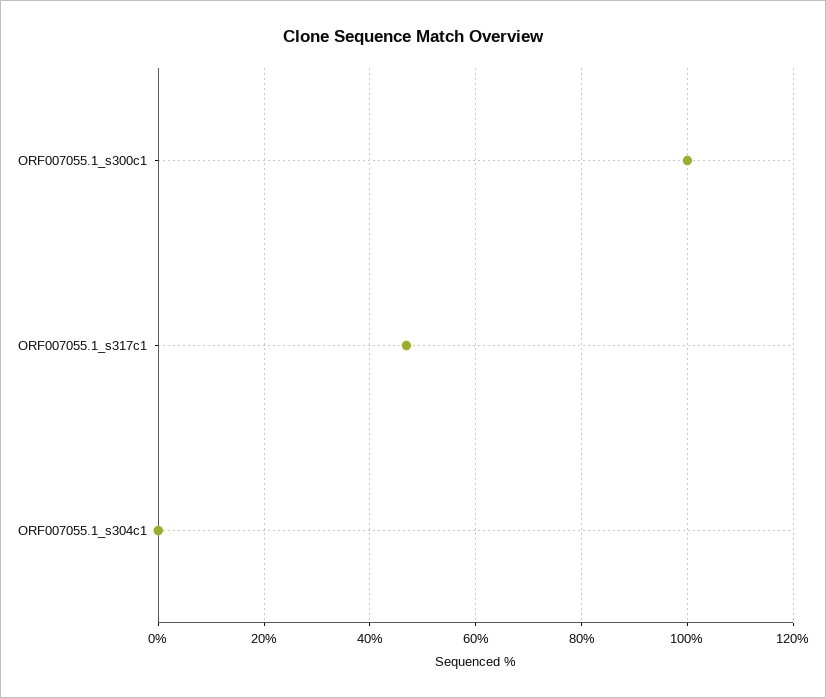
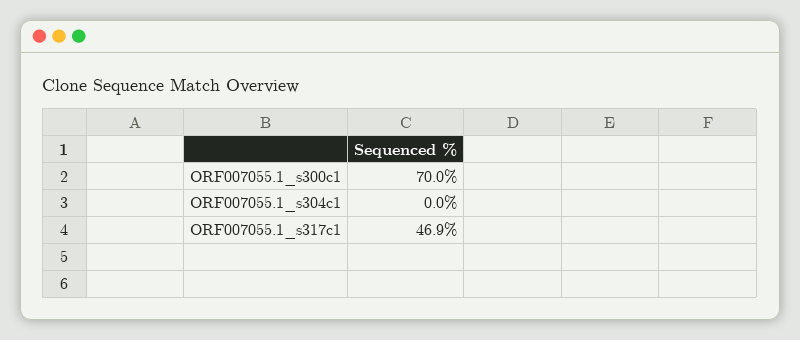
  {
-   "ORF007055.1_s300c1": 100,
+   "ORF007055.1_s300c1": 70,
    "ORF007055.1_s317c1": 46.9,
    "ORF007055.1_s304c1": 0
  }

